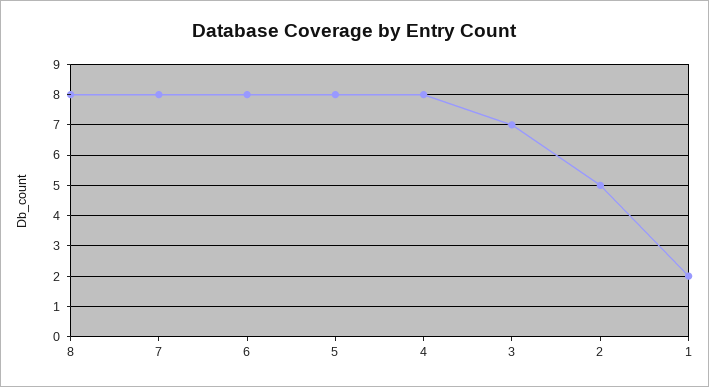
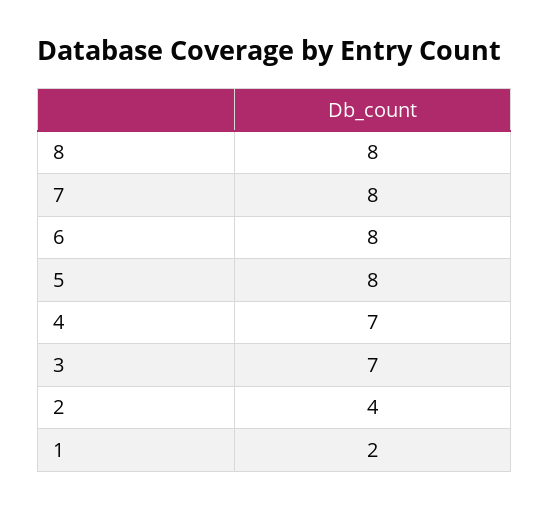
  {
    "8": 8,
    "7": 8,
    "6": 8,
    "5": 8,
-   "4": 8,
+   "4": 7,
    "3": 7,
-   "2": 5,
+   "2": 4,
    "1": 2
  }

